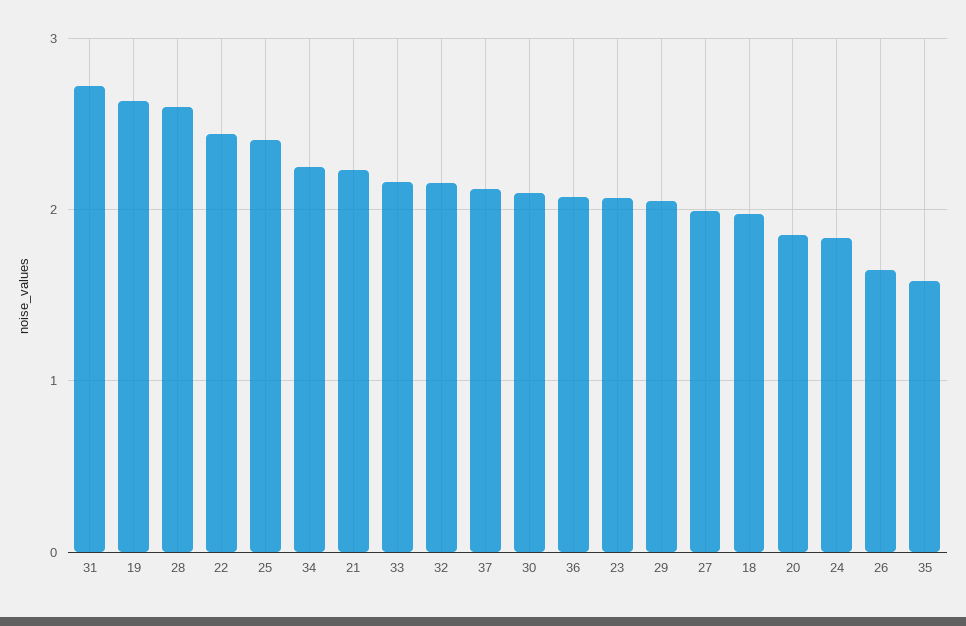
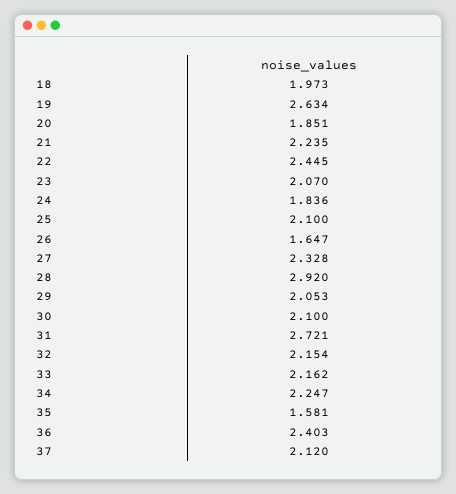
  {
    "31": 2.721,
    "19": 2.634,
-   "28": 2.6,
+   "28": 2.92,
    "22": 2.445,
-   "25": 2.4,
+   "25": 2.1,
    "34": 2.247,
    "21": 2.235,
    "33": 2.162,
    "32": 2.154,
    "37": 2.12,
    "30": 2.1,
-   "36": 2.1,
+   "36": 2.403,
    "23": 2.07,
    "29": 2.053,
-   "27": 2,
+   "27": 2.328,
    "18": 1.973,
    "20": 1.851,
    "24": 1.836,
    "26": 1.647,
    "35": 1.581
  }

